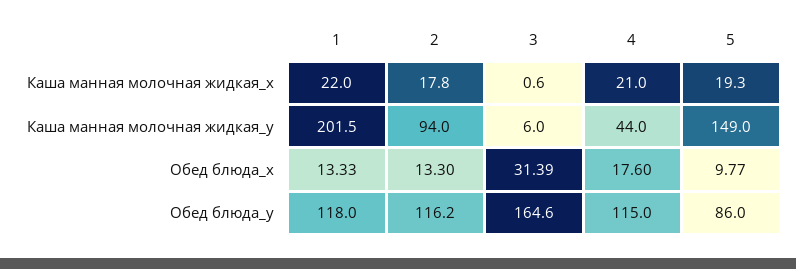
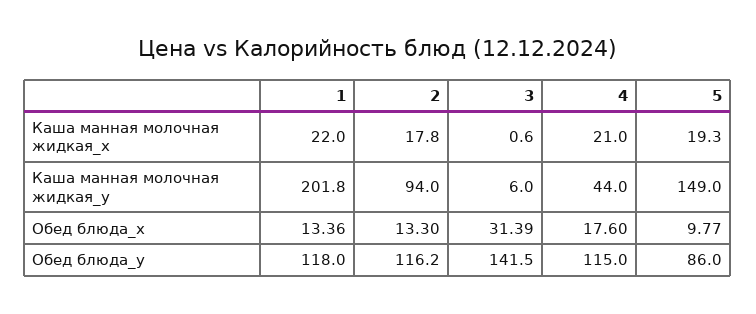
  {
    "1": {
      "Каша манная молочная жидкая_x": 22,
-     "Каша манная молочная жидкая_y": 201.5,
+     "Каша манная молочная жидкая_y": 201.8,
-     "Обед блюда_x": 13.33,
+     "Обед блюда_x": 13.36,
      "Обед блюда_y": 118
    },
    "2": {
      "Каша манная молочная жидкая_x": 17.8,
      "Каша манная молочная жидкая_y": 94,
      "Обед блюда_x": 13.3,
      "Обед блюда_y": 116.2
    },
    "3": {
      "Каша манная молочная жидкая_x": 0.6,
      "Каша манная молочная жидкая_y": 6,
      "Обед блюда_x": 31.39,
-     "Обед блюда_y": 164.6
+     "Обед блюда_y": 141.5
    },
    "4": {
      "Каша манная молочная жидкая_x": 21,
      "Каша манная молочная жидкая_y": 44,
      "Обед блюда_x": 17.6,
      "Обед блюда_y": 115
    },
    "5": {
      "Каша манная молочная жидкая_x": 19.3,
      "Каша манная молочная жидкая_y": 149,
      "Обед блюда_x": 9.77,
      "Обед блюда_y": 86
    }
  }

